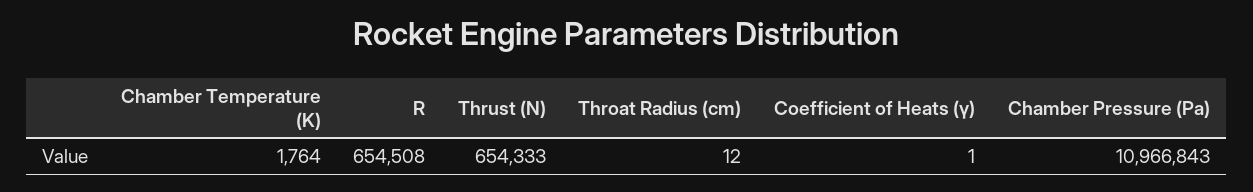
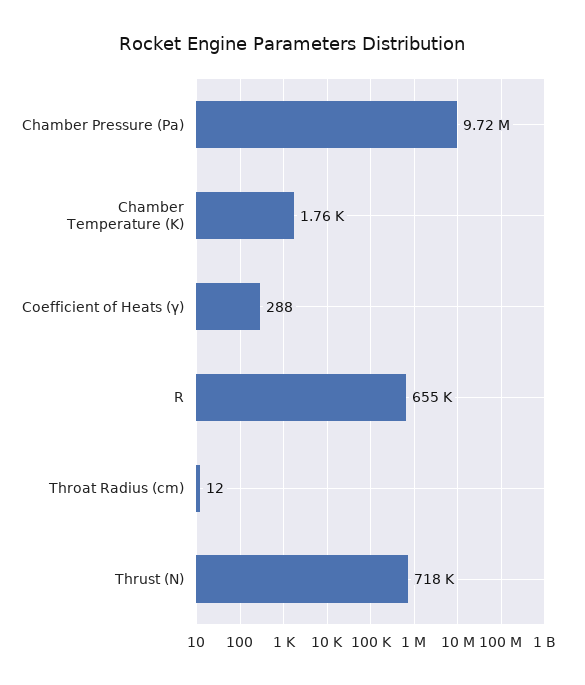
  {
    "Chamber Temperature (K)": 1764,
    "R": 654508,
-   "Thrust (N)": 654333,
+   "Thrust (N)": 718000,
    "Throat Radius (cm)": 12,
-   "Coefficient of Heats (γ)": 1,
+   "Coefficient of Heats (γ)": 288,
-   "Chamber Pressure (Pa)": 10966843
+   "Chamber Pressure (Pa)": 9720000
  }

